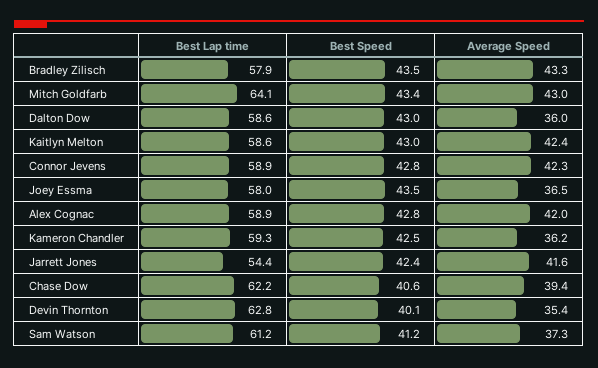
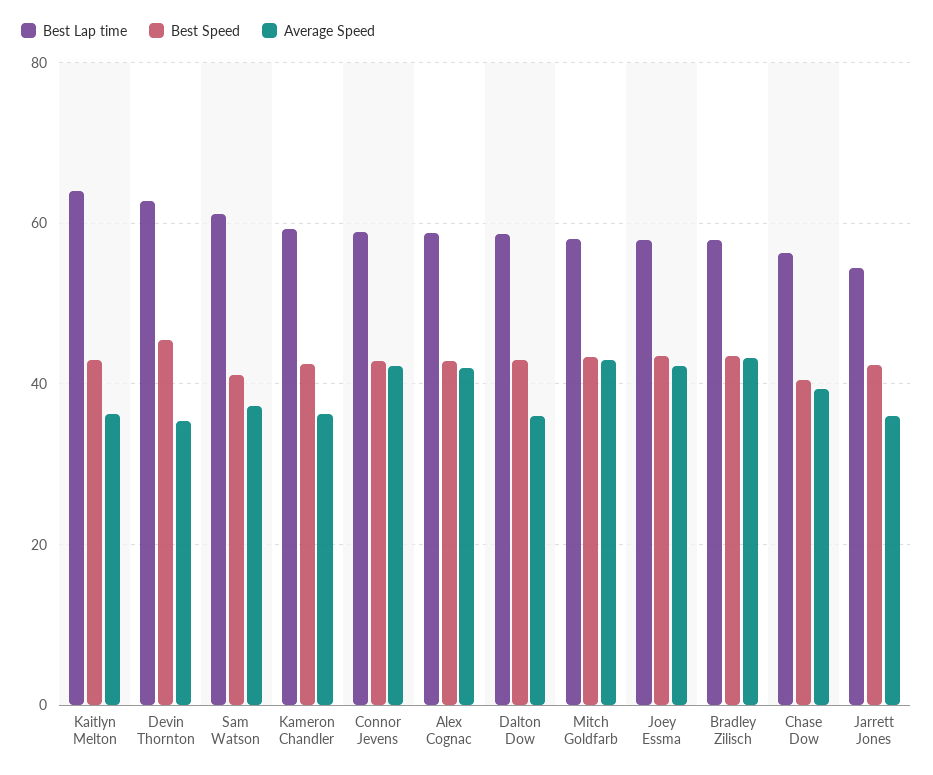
  {
    "Best Lap time": {
      "Bradley Zilisch": 57.9,
-     "Mitch Goldfarb": 64.1,
+     "Mitch Goldfarb": 58,
      "Dalton Dow": 58.6,
-     "Kaitlyn Melton": 58.6,
+     "Kaitlyn Melton": 64,
      "Connor Jevens": 58.9,
      "Joey Essma": 58,
      "Alex Cognac": 58.9,
      "Kameron Chandler": 59.3,
      "Jarrett Jones": 54.4,
-     "Chase Dow": 62.2,
+     "Chase Dow": 56,
      "Devin Thornton": 62.8,
      "Sam Watson": 61.2
    },
    "Best Speed": {
      "Bradley Zilisch": 43.5,
      "Mitch Goldfarb": 43.4,
      "Dalton Dow": 43,
      "Kaitlyn Melton": 43,
      "Connor Jevens": 42.8,
      "Joey Essma": 43.5,
      "Alex Cognac": 42.8,
      "Kameron Chandler": 42.5,
      "Jarrett Jones": 42.4,
      "Chase Dow": 40.6,
-     "Devin Thornton": 40.1,
+     "Devin Thornton": 46,
      "Sam Watson": 41.2
    },
    "Average Speed": {
      "Bradley Zilisch": 43.3,
      "Mitch Goldfarb": 43,
      "Dalton Dow": 36,
-     "Kaitlyn Melton": 42.4,
+     "Kaitlyn Melton": 36,
      "Connor Jevens": 42.3,
-     "Joey Essma": 36.5,
+     "Joey Essma": 42,
      "Alex Cognac": 42,
      "Kameron Chandler": 36.2,
-     "Jarrett Jones": 41.6,
+     "Jarrett Jones": 36,
      "Chase Dow": 39.4,
      "Devin Thornton": 35.4,
      "Sam Watson": 37.3
    }
  }

